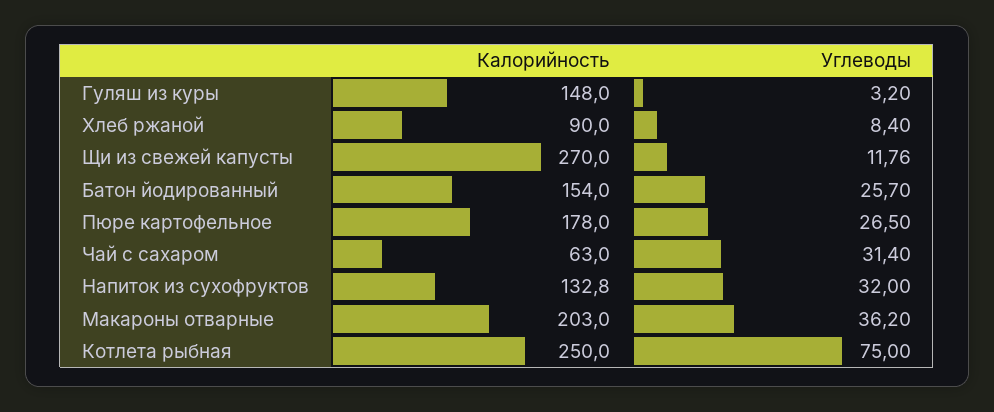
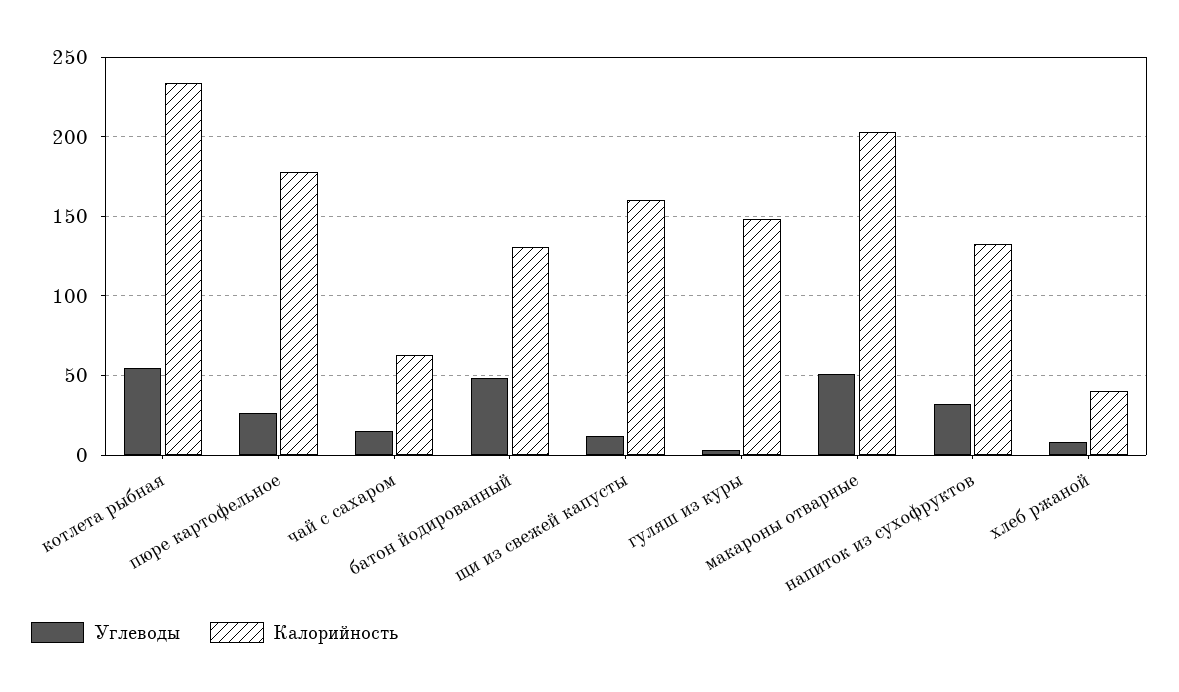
  {
    "Калорийность": {
      "Гуляш из куры": 148,
-     "Хлеб ржаной": 90,
+     "Хлеб ржаной": 40,
-     "Щи из свежей капусты": 270,
+     "Щи из свежей капусты": 160,
-     "Батон йодированный": 154,
+     "Батон йодированный": 130,
      "Пюре картофельное": 178,
      "Чай с сахаром": 63,
      "Напиток из сухофруктов": 132.8,
      "Макароны отварные": 203,
-     "Котлета рыбная": 250
+     "Котлета рыбная": 235
    },
    "Углеводы": {
      "Гуляш из куры": 3.2,
      "Хлеб ржаной": 8.4,
      "Щи из свежей капусты": 11.76,
-     "Батон йодированный": 25.7,
+     "Батон йодированный": 50,
      "Пюре картофельное": 26.5,
-     "Чай с сахаром": 31.4,
+     "Чай с сахаром": 15,
      "Напиток из сухофруктов": 32,
-     "Макароны отварные": 36.2,
+     "Макароны отварные": 50,
-     "Котлета рыбная": 75
+     "Котлета рыбная": 55
    }
  }

